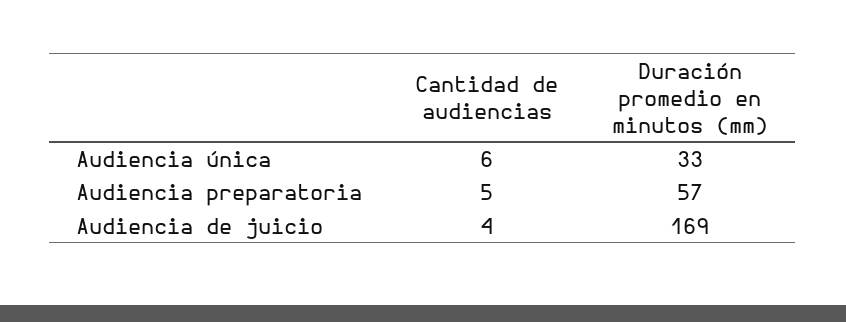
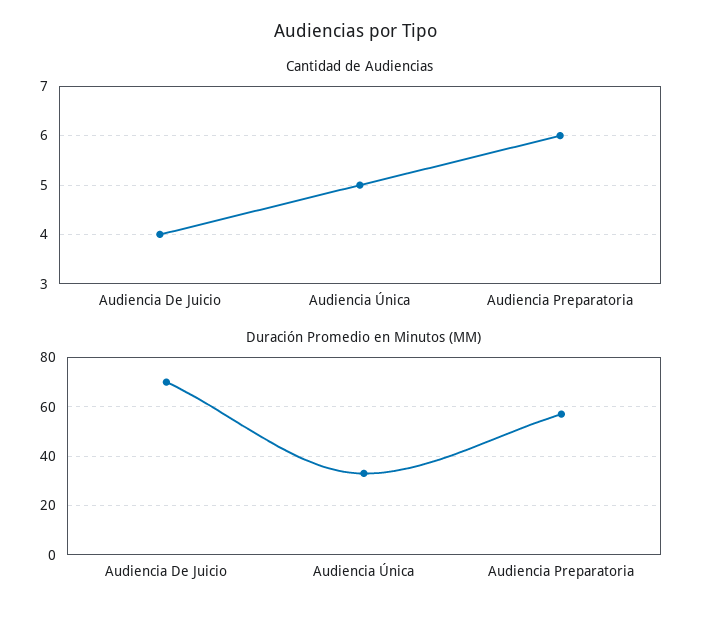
  {
    "Cantidad de audiencias": {
-     "Audiencia única": 6,
+     "Audiencia única": 5,
-     "Audiencia preparatoria": 5,
+     "Audiencia preparatoria": 6,
      "Audiencia de juicio": 4
    },
    "Duración promedio en minutos (mm)": {
      "Audiencia única": 33,
      "Audiencia preparatoria": 57,
-     "Audiencia de juicio": 169
+     "Audiencia de juicio": 70
    }
  }

